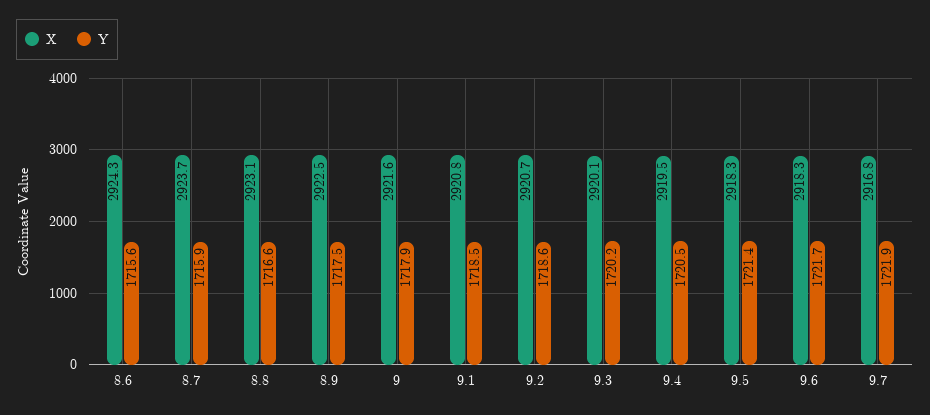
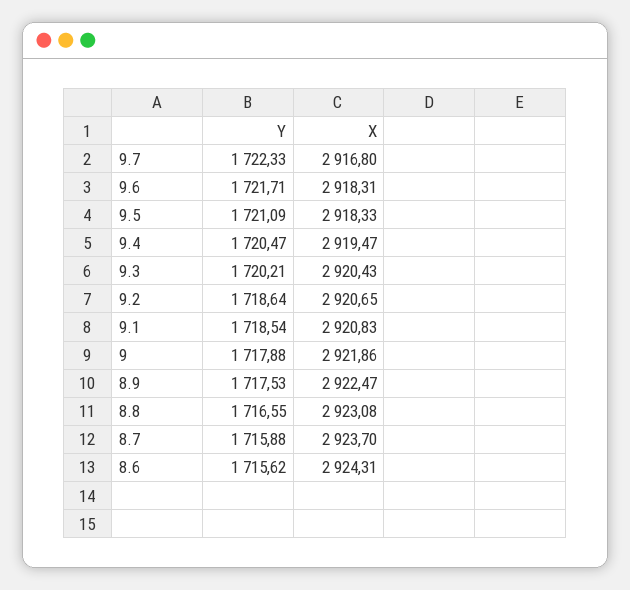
  {
    "X": {
      "8.6": 2924.31,
      "8.7": 2923.7,
      "8.8": 2923.08,
      "8.9": 2922.47,
-     "9": 2921.6,
+     "9": 2921.86,
      "9.1": 2920.83,
      "9.2": 2920.65,
-     "9.3": 2920.1,
+     "9.3": 2920.43,
      "9.4": 2919.47,
      "9.5": 2918.33,
      "9.6": 2918.31,
      "9.7": 2916.8
    },
    "Y": {
      "8.6": 1715.62,
      "8.7": 1715.88,
      "8.8": 1716.55,
      "8.9": 1717.53,
      "9": 1717.88,
      "9.1": 1718.54,
      "9.2": 1718.64,
      "9.3": 1720.21,
      "9.4": 1720.47,
-     "9.5": 1721.4,
+     "9.5": 1721.09,
      "9.6": 1721.71,
-     "9.7": 1721.9
+     "9.7": 1722.33
    }
  }

